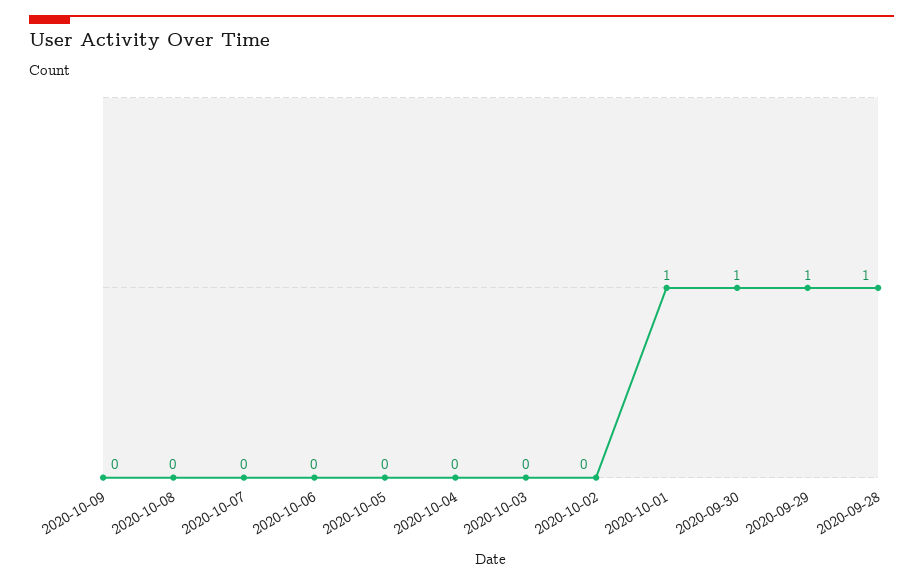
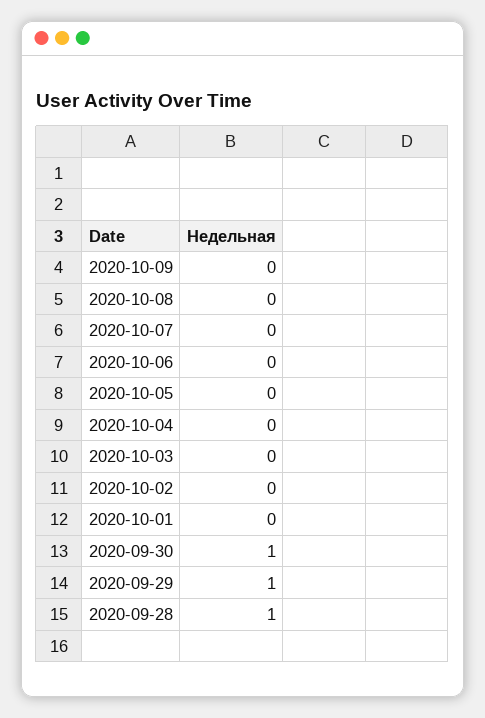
  {
    "2020-10-09": 0,
    "2020-10-08": 0,
    "2020-10-07": 0,
    "2020-10-06": 0,
    "2020-10-05": 0,
    "2020-10-04": 0,
    "2020-10-03": 0,
    "2020-10-02": 0,
-   "2020-10-01": 1,
+   "2020-10-01": 0,
    "2020-09-30": 1,
    "2020-09-29": 1,
    "2020-09-28": 1
  }

